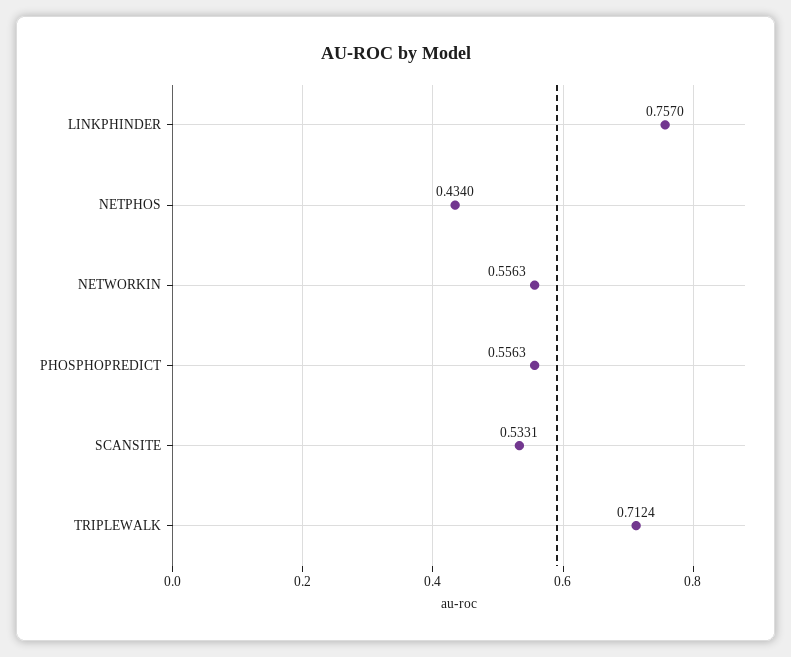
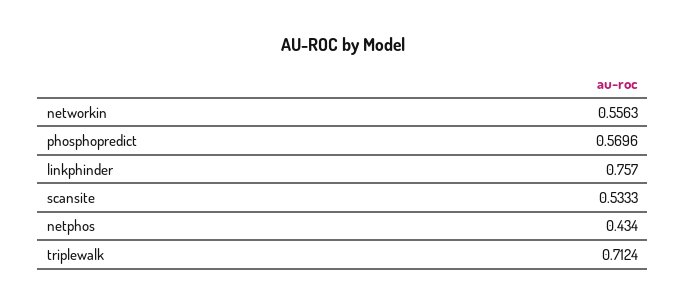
  {
    "LINKPHINDER": 0.757,
    "NETPHOS": 0.434,
    "NETWORKIN": 0.5563,
-   "PHOSPHOPREDICT": 0.5563,
+   "PHOSPHOPREDICT": 0.5696,
-   "SCANSITE": 0.5331,
+   "SCANSITE": 0.5333,
    "TRIPLEWALK": 0.7124
  }

